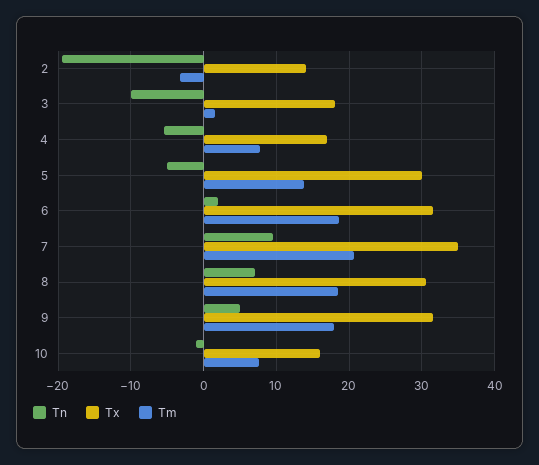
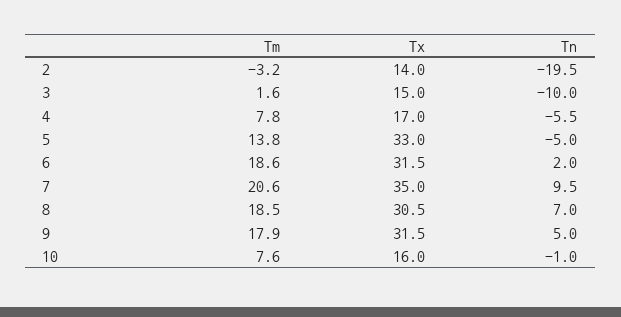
  {
    "Tn": {
      "2": -19.5,
      "3": -10,
      "4": -5.5,
      "5": -5,
      "6": 2,
      "7": 9.5,
      "8": 7,
      "9": 5,
      "10": -1
    },
    "Tx": {
      "2": 14,
-     "3": 18,
+     "3": 15,
      "4": 17,
-     "5": 30,
+     "5": 33,
      "6": 31.5,
      "7": 35,
      "8": 30.5,
      "9": 31.5,
      "10": 16
    },
    "Tm": {
      "2": -3.2,
      "3": 1.6,
      "4": 7.8,
      "5": 13.8,
      "6": 18.6,
      "7": 20.6,
      "8": 18.5,
      "9": 17.9,
      "10": 7.6
    }
  }

